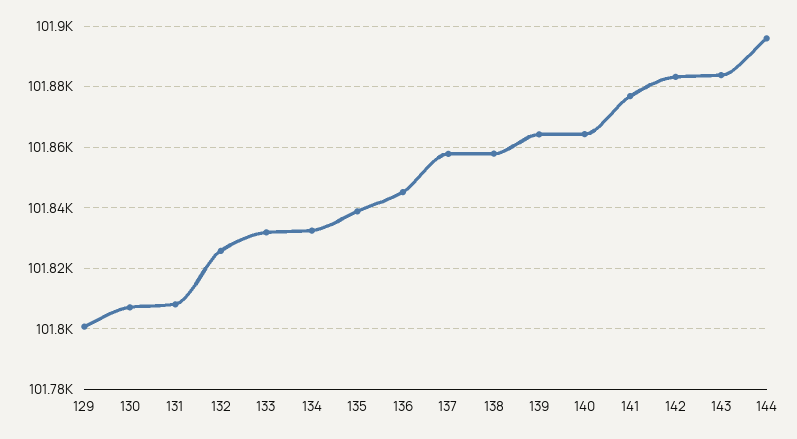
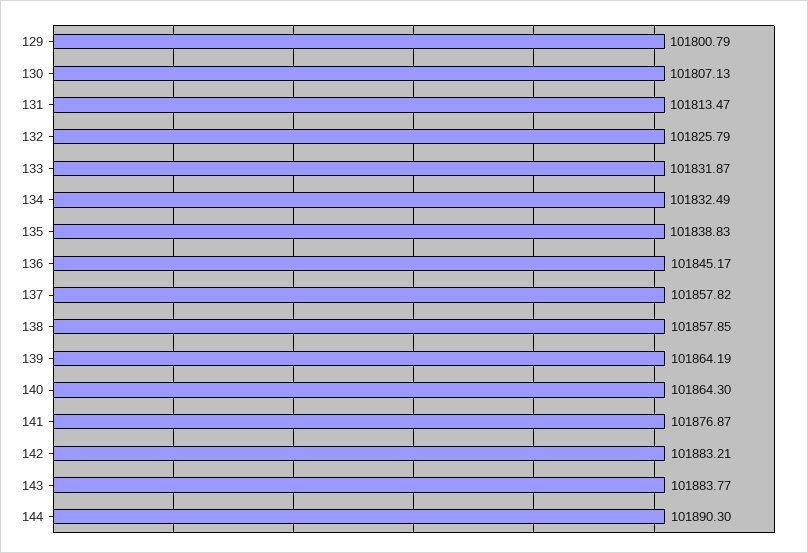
  {
    "129": 101800.79,
    "130": 101807.13,
-   "131": 101808,
+   "131": 101813.47,
    "132": 101825.79,
    "133": 101831.87,
    "134": 101832.49,
    "135": 101838.83,
    "136": 101845.17,
    "137": 101857.82,
    "138": 101857.85,
    "139": 101864.19,
    "140": 101864.3,
    "141": 101876.87,
    "142": 101883.21,
    "143": 101883.77,
-   "144": 101896
+   "144": 101890.3
  }

